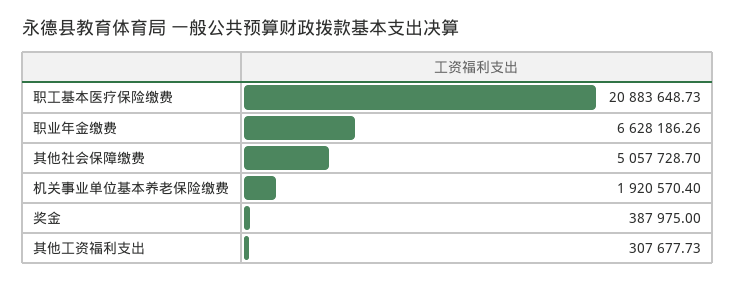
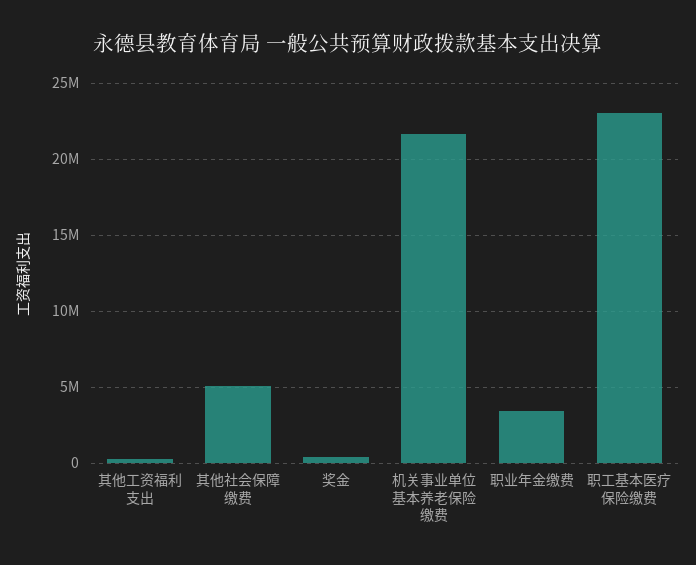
  {
-   "职工基本医疗保险缴费": 20883648.73,
+   "职工基本医疗保险缴费": 23000000,
-   "职业年金缴费": 6628186.26,
+   "职业年金缴费": 3500000,
    "其他社会保障缴费": 5057728.7,
-   "机关事业单位基本养老保险缴费": 1920570.4,
+   "机关事业单位基本养老保险缴费": 21500000,
    "奖金": 387975,
    "其他工资福利支出": 307677.73
  }

